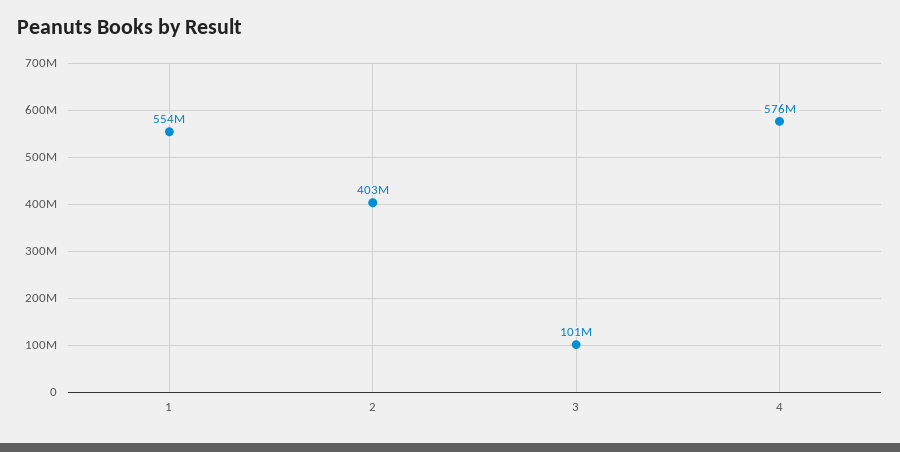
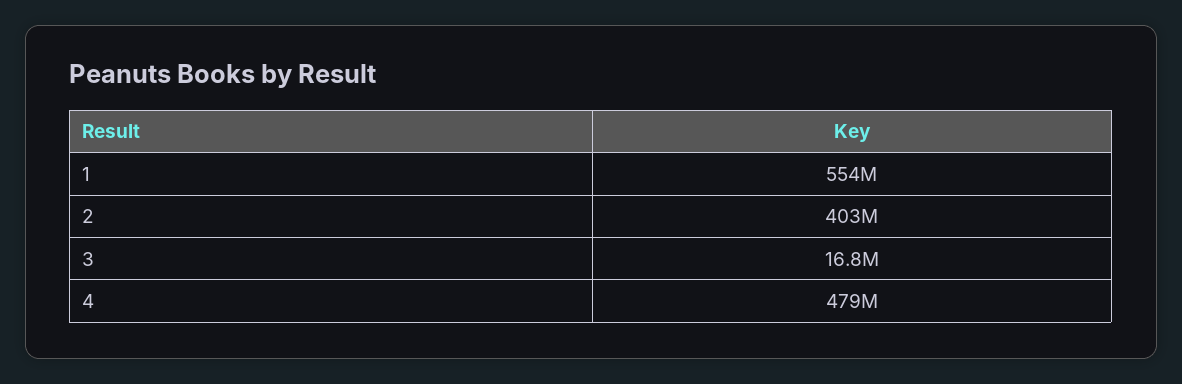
  {
    "1": 554000000,
    "2": 403000000,
-   "3": 101000000,
+   "3": 16800000,
-   "4": 576000000
+   "4": 479000000
  }

